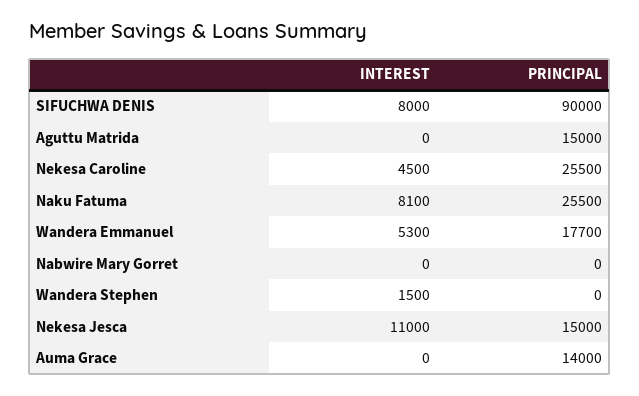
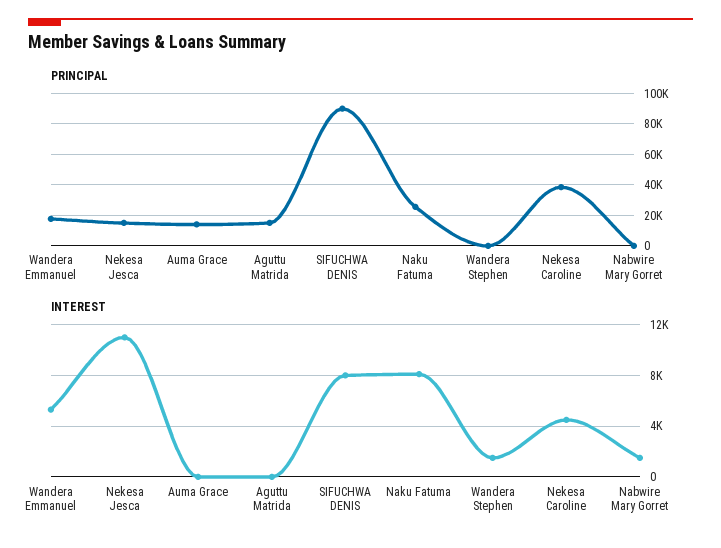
  {
    "INTEREST": {
      "SIFUCHWA DENIS": 8000,
      "Aguttu Matrida": 0,
      "Nekesa Caroline": 4500,
      "Naku Fatuma": 8100,
      "Wandera Emmanuel": 5300,
-     "Nabwire Mary Gorret": 0,
+     "Nabwire Mary Gorret": 1500,
      "Wandera Stephen": 1500,
      "Nekesa Jesca": 11000,
      "Auma Grace": 0
    },
    "PRINCIPAL": {
      "SIFUCHWA DENIS": 90000,
      "Aguttu Matrida": 15000,
-     "Nekesa Caroline": 25500,
+     "Nekesa Caroline": 40000,
      "Naku Fatuma": 25500,
      "Wandera Emmanuel": 17700,
      "Nabwire Mary Gorret": 0,
      "Wandera Stephen": 0,
      "Nekesa Jesca": 15000,
      "Auma Grace": 14000
    }
  }

